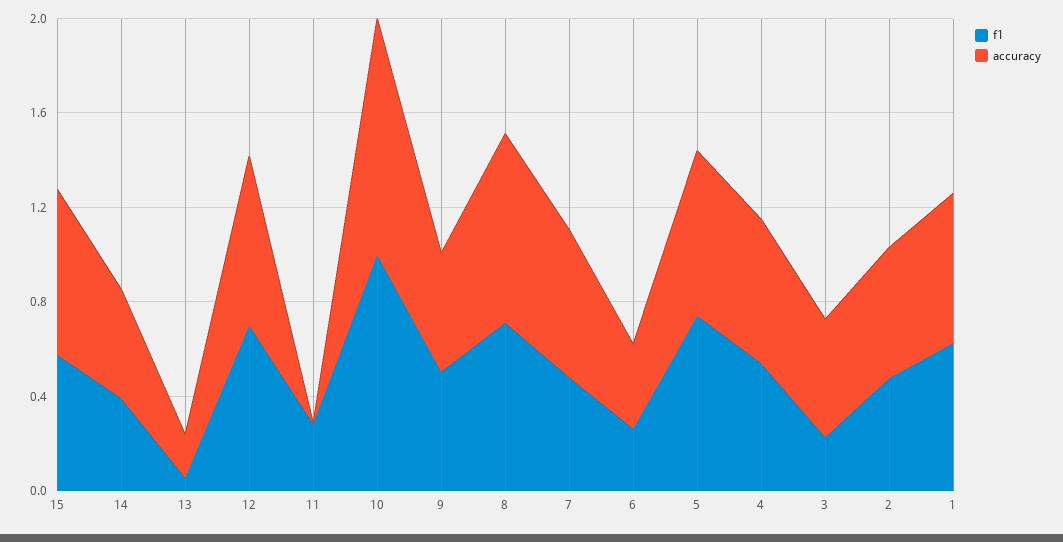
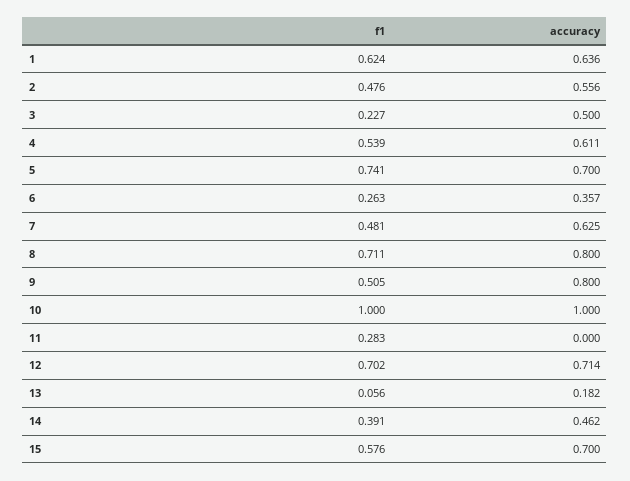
  {
    "f1": {
      "15": 0.576,
      "14": 0.391,
      "13": 0.056,
      "12": 0.702,
      "11": 0.283,
      "10": 1,
      "9": 0.505,
      "8": 0.711,
      "7": 0.481,
      "6": 0.263,
      "5": 0.741,
      "4": 0.539,
      "3": 0.227,
      "2": 0.476,
      "1": 0.624
    },
    "accuracy": {
      "15": 0.7,
      "14": 0.462,
      "13": 0.182,
      "12": 0.714,
      "11": 0,
      "10": 1,
-     "9": 0.5,
+     "9": 0.8,
      "8": 0.8,
      "7": 0.625,
      "6": 0.357,
      "5": 0.7,
      "4": 0.611,
      "3": 0.5,
      "2": 0.556,
      "1": 0.636
    }
  }

